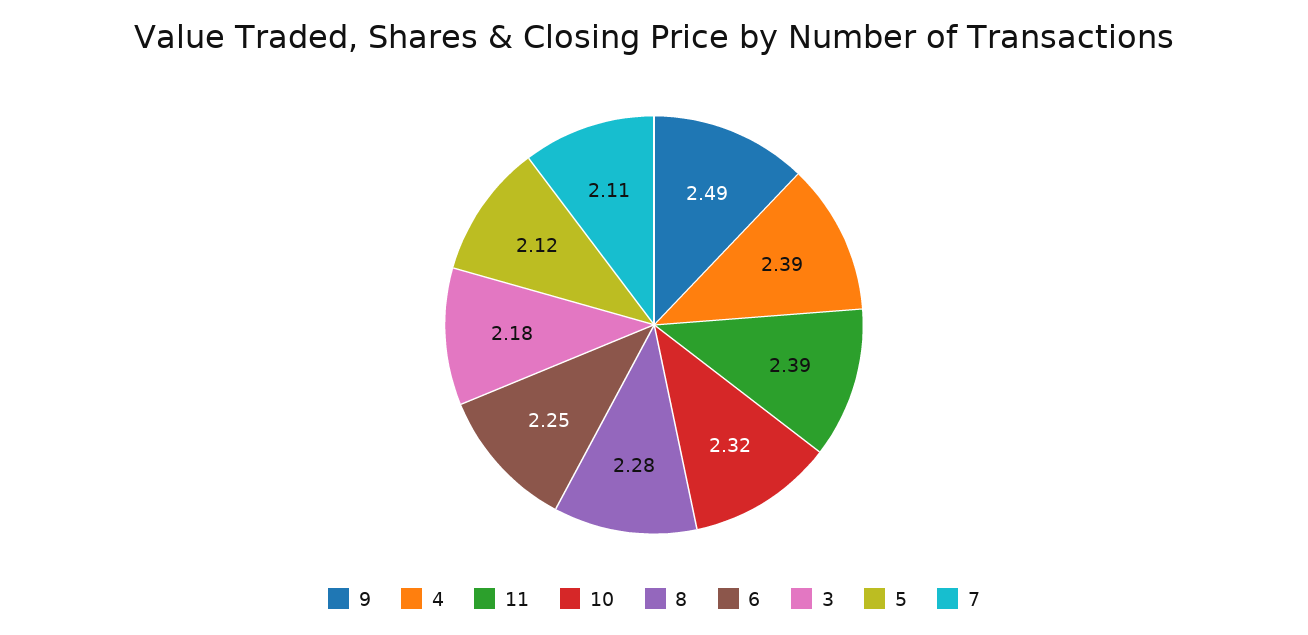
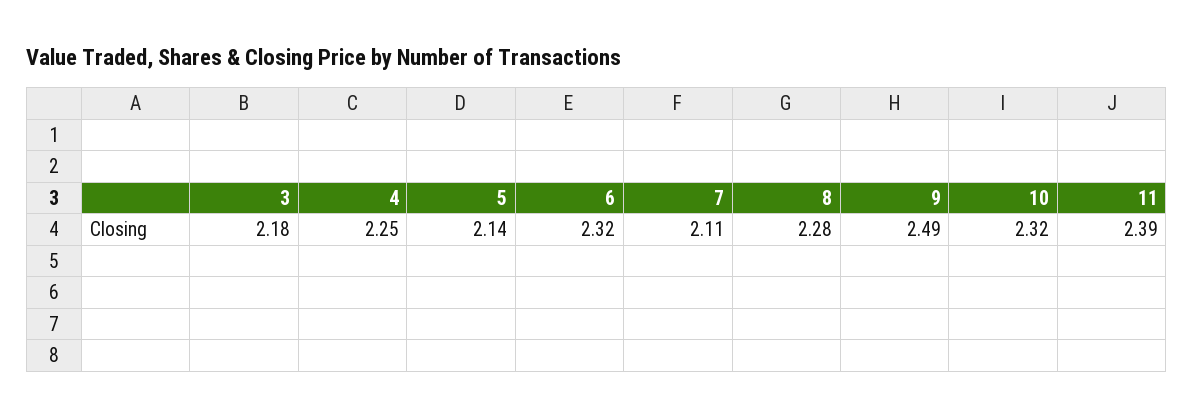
  {
    "9": 2.49,
-   "4": 2.39,
+   "4": 2.25,
    "11": 2.39,
    "10": 2.32,
    "8": 2.28,
-   "6": 2.25,
+   "6": 2.32,
    "3": 2.18,
-   "5": 2.12,
+   "5": 2.14,
    "7": 2.11
  }

